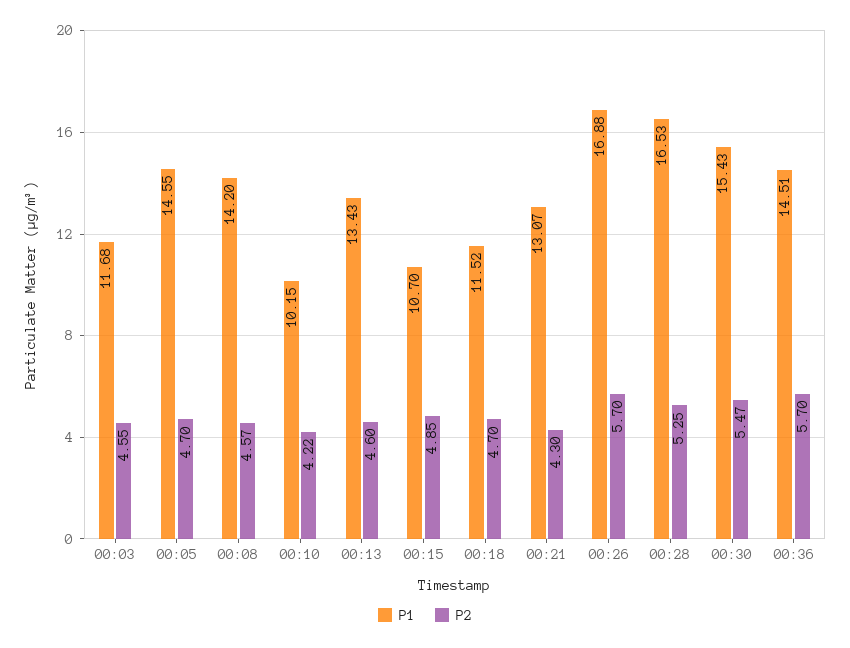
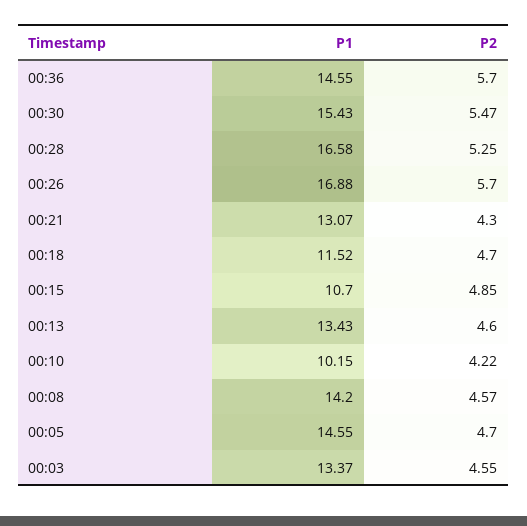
  {
    "P1": {
-     "00:03": 11.68,
+     "00:03": 13.37,
      "00:05": 14.55,
      "00:08": 14.2,
      "00:10": 10.15,
      "00:13": 13.43,
      "00:15": 10.7,
      "00:18": 11.52,
      "00:21": 13.07,
      "00:26": 16.88,
-     "00:28": 16.53,
+     "00:28": 16.58,
      "00:30": 15.43,
-     "00:36": 14.51
+     "00:36": 14.55
    },
    "P2": {
      "00:03": 4.55,
      "00:05": 4.7,
      "00:08": 4.57,
      "00:10": 4.22,
      "00:13": 4.6,
      "00:15": 4.85,
      "00:18": 4.7,
      "00:21": 4.3,
      "00:26": 5.7,
      "00:28": 5.25,
      "00:30": 5.47,
      "00:36": 5.7
    }
  }

